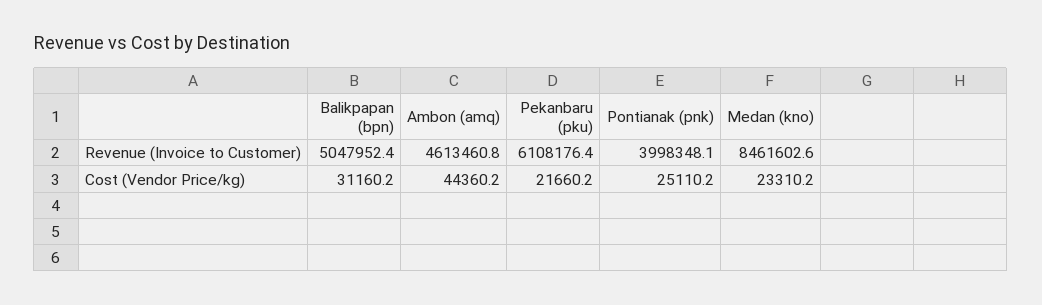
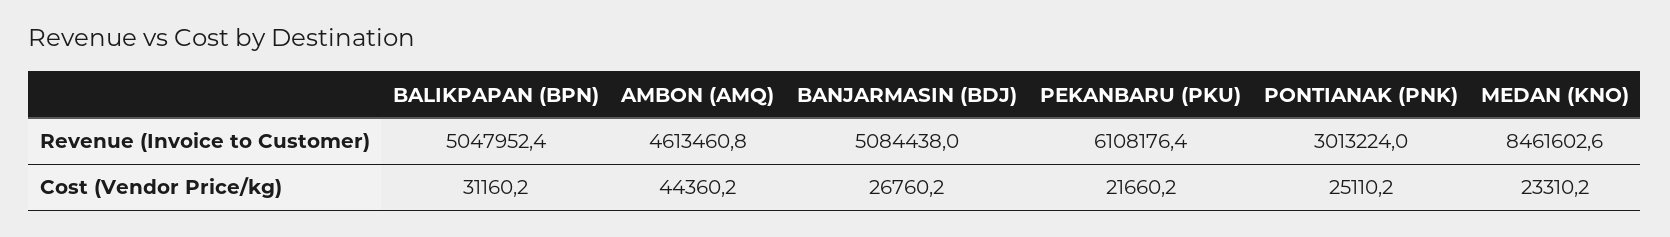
  {
    "Balikpapan (bpn)": {
      "Revenue (Invoice to Customer)": 5047952.4,
      "Cost (Vendor Price/kg)": 31160.2
    },
    "Ambon (amq)": {
      "Revenue (Invoice to Customer)": 4613460.8,
      "Cost (Vendor Price/kg)": 44360.2
    },
    "Pekanbaru (pku)": {
      "Revenue (Invoice to Customer)": 6108176.4,
      "Cost (Vendor Price/kg)": 21660.2
    },
    "Pontianak (pnk)": {
-     "Revenue (Invoice to Customer)": 3998348.1,
+     "Revenue (Invoice to Customer)": 3013224,
      "Cost (Vendor Price/kg)": 25110.2
    },
    "Medan (kno)": {
      "Revenue (Invoice to Customer)": 8461602.6,
      "Cost (Vendor Price/kg)": 23310.2
-   }
+   },
+   "BANJARMASIN (BDJ)": {
+     "Revenue (Invoice to Customer)": 5084438,
+     "Cost (Vendor Price/kg)": 26760.2
+   }
  }

